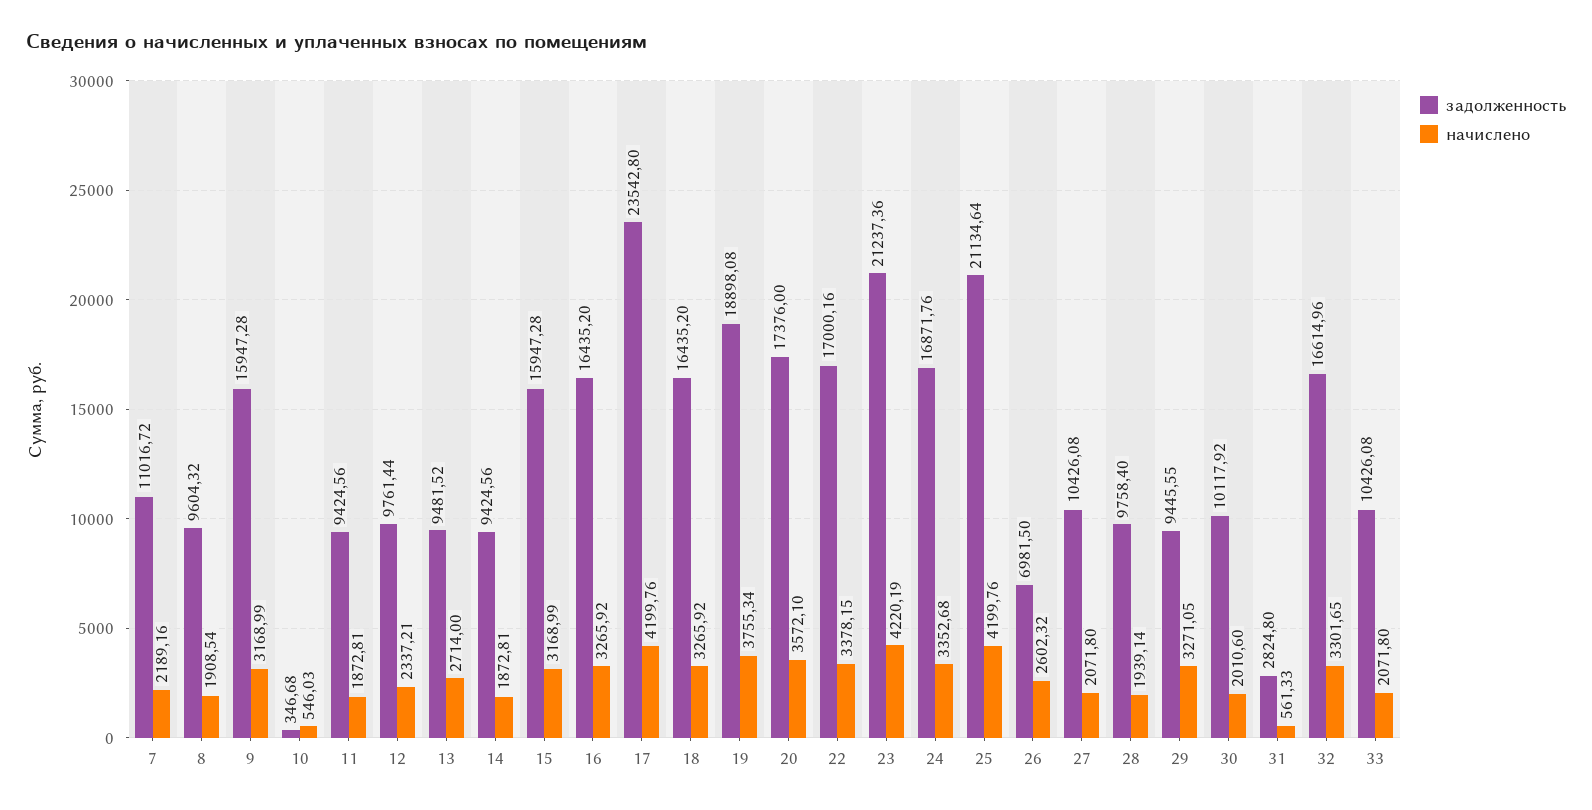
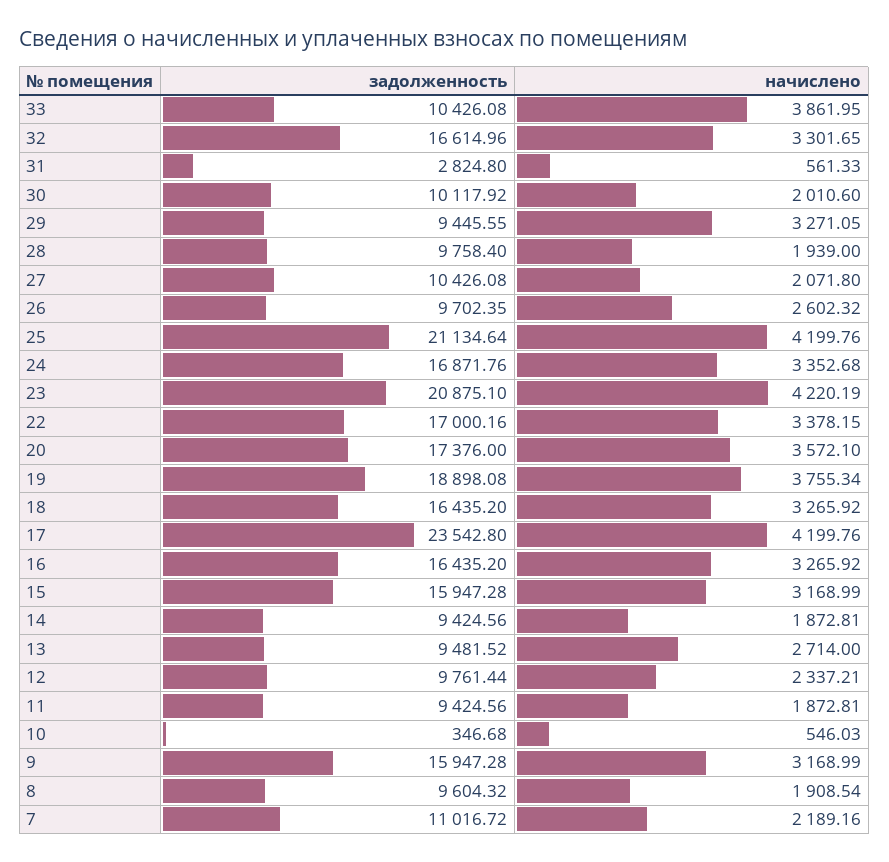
  {
    "задолженность": {
      "7": 11016.72,
      "8": 9604.32,
      "9": 15947.28,
      "10": 346.68,
      "11": 9424.56,
      "12": 9761.44,
      "13": 9481.52,
      "14": 9424.56,
      "15": 15947.28,
      "16": 16435.2,
      "17": 23542.8,
      "18": 16435.2,
      "19": 18898.08,
      "20": 17376,
      "22": 17000.16,
-     "23": 21237.36,
+     "23": 20875.1,
      "24": 16871.76,
      "25": 21134.64,
-     "26": 6981.5,
+     "26": 9702.35,
      "27": 10426.08,
      "28": 9758.4,
      "29": 9445.55,
      "30": 10117.92,
      "31": 2824.8,
      "32": 16614.96,
      "33": 10426.08
    },
    "начислено": {
      "7": 2189.16,
      "8": 1908.54,
      "9": 3168.99,
      "10": 546.03,
      "11": 1872.81,
      "12": 2337.21,
      "13": 2714,
      "14": 1872.81,
      "15": 3168.99,
      "16": 3265.92,
      "17": 4199.76,
      "18": 3265.92,
      "19": 3755.34,
      "20": 3572.1,
      "22": 3378.15,
      "23": 4220.19,
      "24": 3352.68,
      "25": 4199.76,
      "26": 2602.32,
      "27": 2071.8,
-     "28": 1939.14,
+     "28": 1939,
      "29": 3271.05,
      "30": 2010.6,
      "31": 561.33,
      "32": 3301.65,
-     "33": 2071.8
+     "33": 3861.95
    }
  }

